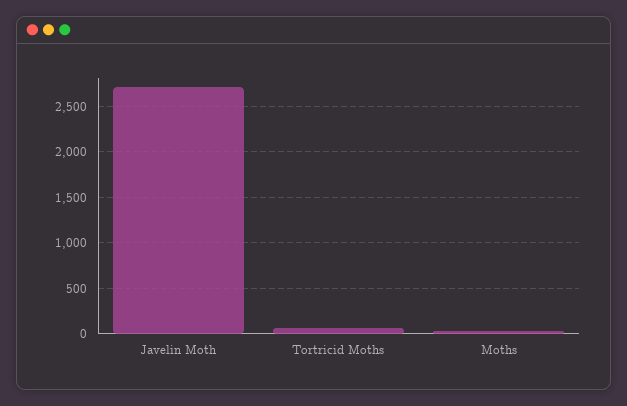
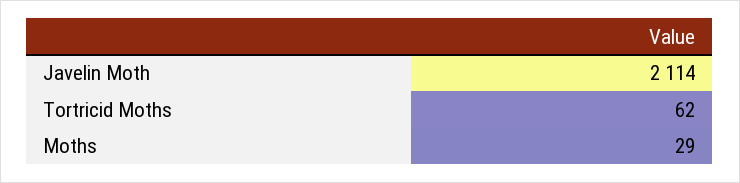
  {
-   "Javelin Moth": 2700,
+   "Javelin Moth": 2114,
    "Tortricid Moths": 62,
    "Moths": 29
  }

